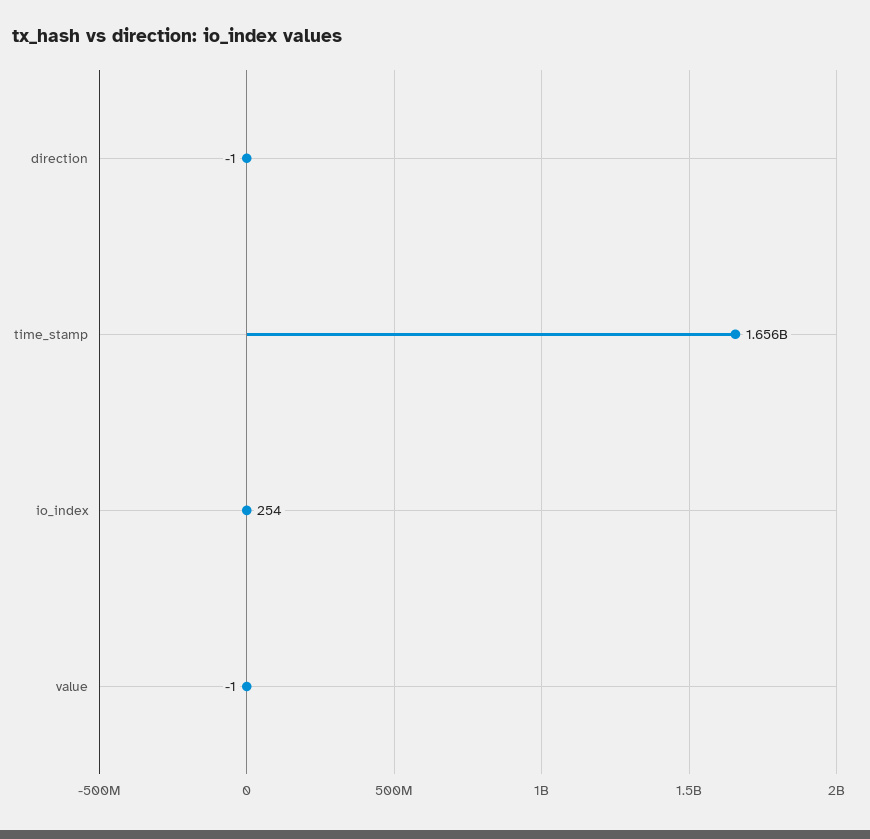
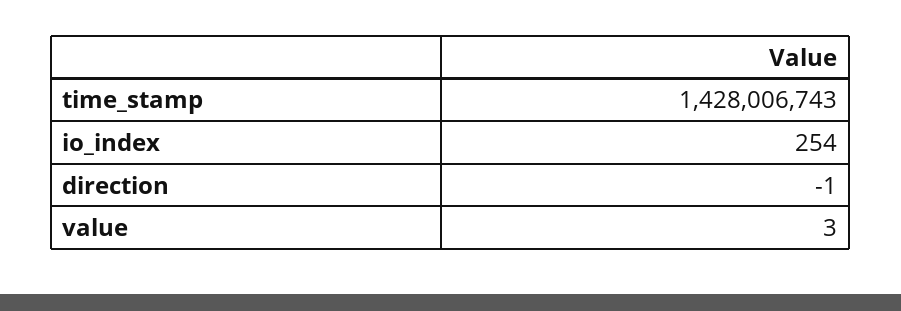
  {
    "direction": -1,
-   "time_stamp": 1656000000,
+   "time_stamp": 1428006743,
    "io_index": 254,
-   "value": -1
+   "value": 3
  }

